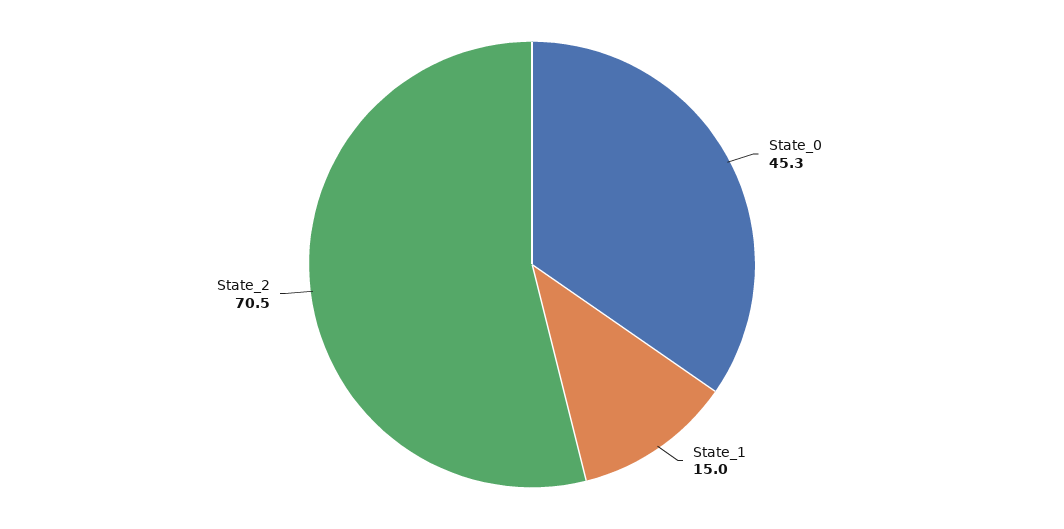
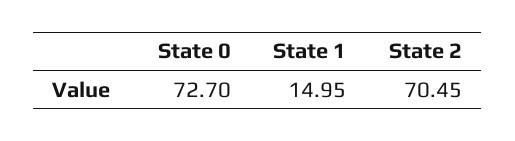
  {
-   "State_0": 45.3,
+   "State_0": 72.7,
    "State_1": 14.95,
    "State_2": 70.45
  }

